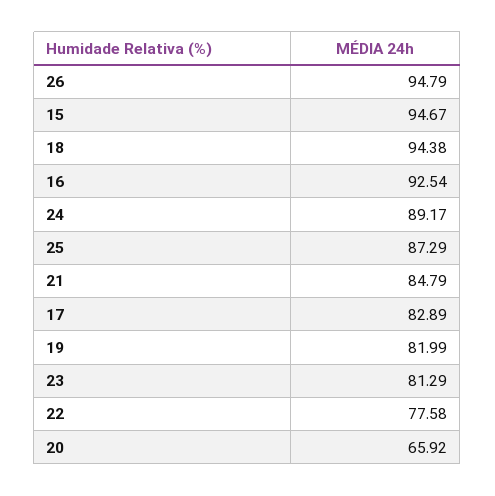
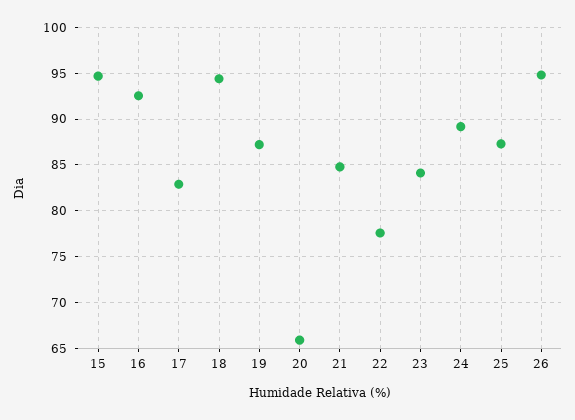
  {
    "26": 94.79,
    "15": 94.67,
    "18": 94.38,
    "16": 92.54,
    "24": 89.17,
    "25": 87.29,
    "21": 84.79,
    "17": 82.89,
-   "19": 81.99,
+   "19": 87,
-   "23": 81.29,
+   "23": 84,
    "22": 77.58,
    "20": 65.92
  }

